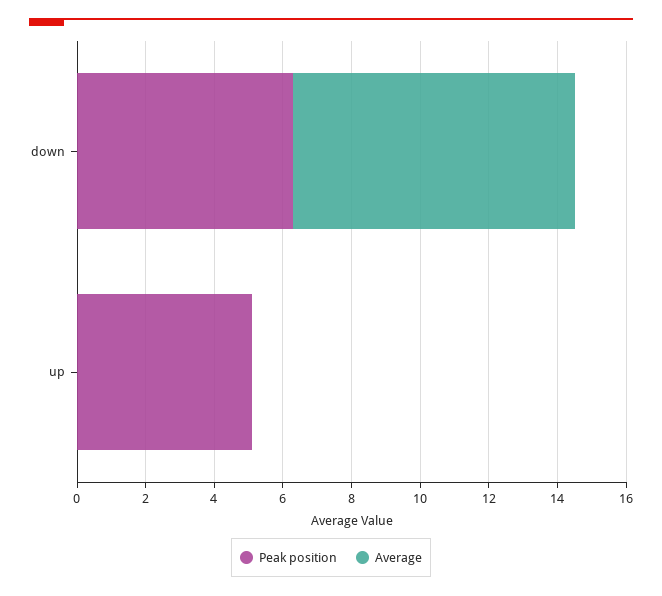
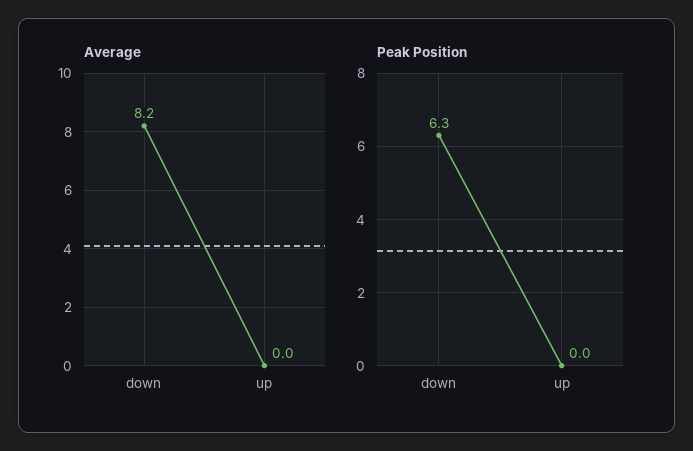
  {
    "Peak position": {
      "down": 6.3,
-     "up": 5
+     "up": 0
    },
    "Average": {
      "down": 8.2,
      "up": 0
    }
  }

